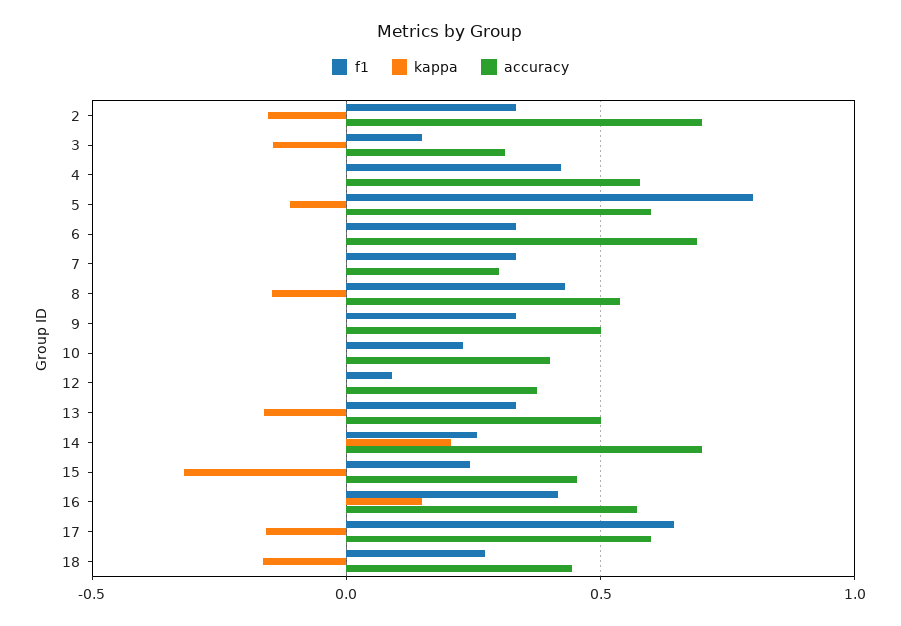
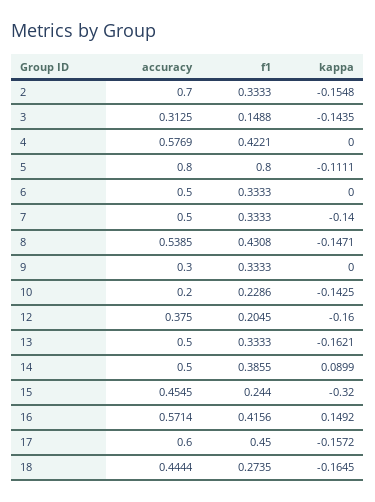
  {
    "f1": {
      "2": 0.3333,
      "3": 0.1488,
      "4": 0.4221,
      "5": 0.8,
      "6": 0.3333,
      "7": 0.3333,
      "8": 0.4308,
      "9": 0.3333,
      "10": 0.2286,
-     "12": 0.1,
+     "12": 0.2045,
      "13": 0.3333,
-     "14": 0.25,
+     "14": 0.3855,
      "15": 0.244,
      "16": 0.4156,
-     "17": 0.65,
+     "17": 0.45,
      "18": 0.2735
    },
    "kappa": {
      "2": -0.1548,
      "3": -0.1435,
      "4": 0,
      "5": -0.1111,
      "6": 0,
-     "7": 0,
+     "7": -0.14,
      "8": -0.1471,
      "9": 0,
-     "10": 0,
+     "10": -0.1425,
-     "12": 0,
+     "12": -0.16,
      "13": -0.1621,
-     "14": 0.2,
+     "14": 0.0899,
      "15": -0.32,
      "16": 0.1492,
      "17": -0.1572,
      "18": -0.1645
    },
    "accuracy": {
      "2": 0.7,
      "3": 0.3125,
      "4": 0.5769,
-     "5": 0.6,
+     "5": 0.8,
-     "6": 0.7,
+     "6": 0.5,
-     "7": 0.3,
+     "7": 0.5,
      "8": 0.5385,
-     "9": 0.5,
+     "9": 0.3,
-     "10": 0.4,
+     "10": 0.2,
      "12": 0.375,
      "13": 0.5,
-     "14": 0.7,
+     "14": 0.5,
      "15": 0.4545,
      "16": 0.5714,
      "17": 0.6,
      "18": 0.4444
    }
  }

